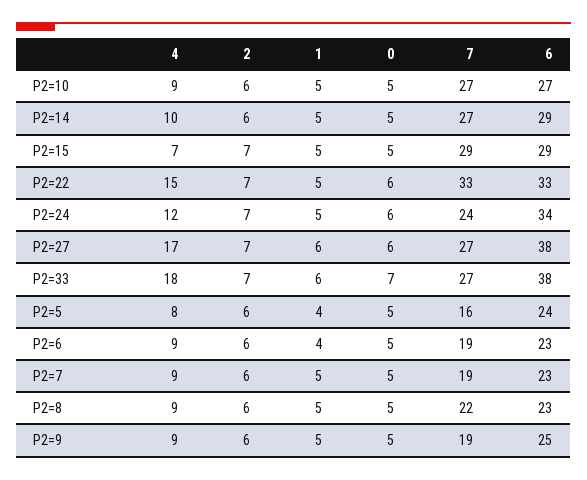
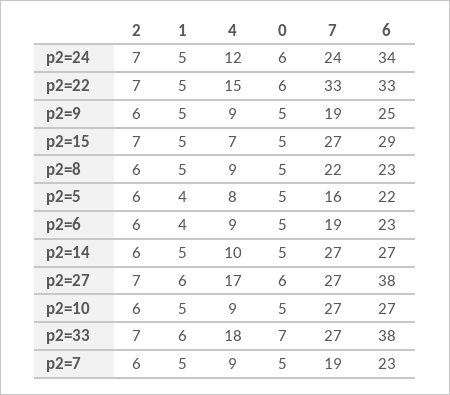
  {
    "4": {
      "P2=10": 9,
      "P2=14": 10,
      "P2=15": 7,
      "P2=22": 15,
      "P2=24": 12,
      "P2=27": 17,
      "P2=33": 18,
      "P2=5": 8,
      "P2=6": 9,
      "P2=7": 9,
      "P2=8": 9,
      "P2=9": 9
    },
    "2": {
      "P2=10": 6,
      "P2=14": 6,
      "P2=15": 7,
      "P2=22": 7,
      "P2=24": 7,
      "P2=27": 7,
      "P2=33": 7,
      "P2=5": 6,
      "P2=6": 6,
      "P2=7": 6,
      "P2=8": 6,
      "P2=9": 6
    },
    "1": {
      "P2=10": 5,
      "P2=14": 5,
      "P2=15": 5,
      "P2=22": 5,
      "P2=24": 5,
      "P2=27": 6,
      "P2=33": 6,
      "P2=5": 4,
      "P2=6": 4,
      "P2=7": 5,
      "P2=8": 5,
      "P2=9": 5
    },
    "0": {
      "P2=10": 5,
      "P2=14": 5,
      "P2=15": 5,
      "P2=22": 6,
      "P2=24": 6,
      "P2=27": 6,
      "P2=33": 7,
      "P2=5": 5,
      "P2=6": 5,
      "P2=7": 5,
      "P2=8": 5,
      "P2=9": 5
    },
    "7": {
      "P2=10": 27,
      "P2=14": 27,
-     "P2=15": 29,
+     "P2=15": 27,
      "P2=22": 33,
      "P2=24": 24,
      "P2=27": 27,
      "P2=33": 27,
      "P2=5": 16,
      "P2=6": 19,
      "P2=7": 19,
      "P2=8": 22,
      "P2=9": 19
    },
    "6": {
      "P2=10": 27,
-     "P2=14": 29,
+     "P2=14": 27,
      "P2=15": 29,
      "P2=22": 33,
      "P2=24": 34,
      "P2=27": 38,
      "P2=33": 38,
-     "P2=5": 24,
+     "P2=5": 22,
      "P2=6": 23,
      "P2=7": 23,
      "P2=8": 23,
      "P2=9": 25
    }
  }

